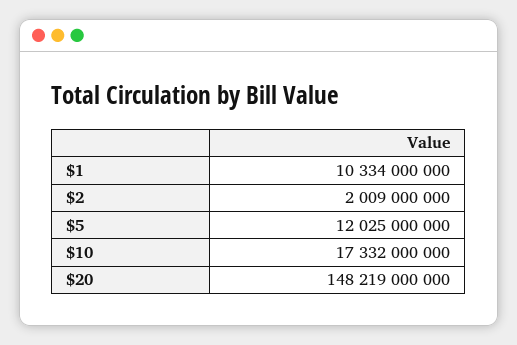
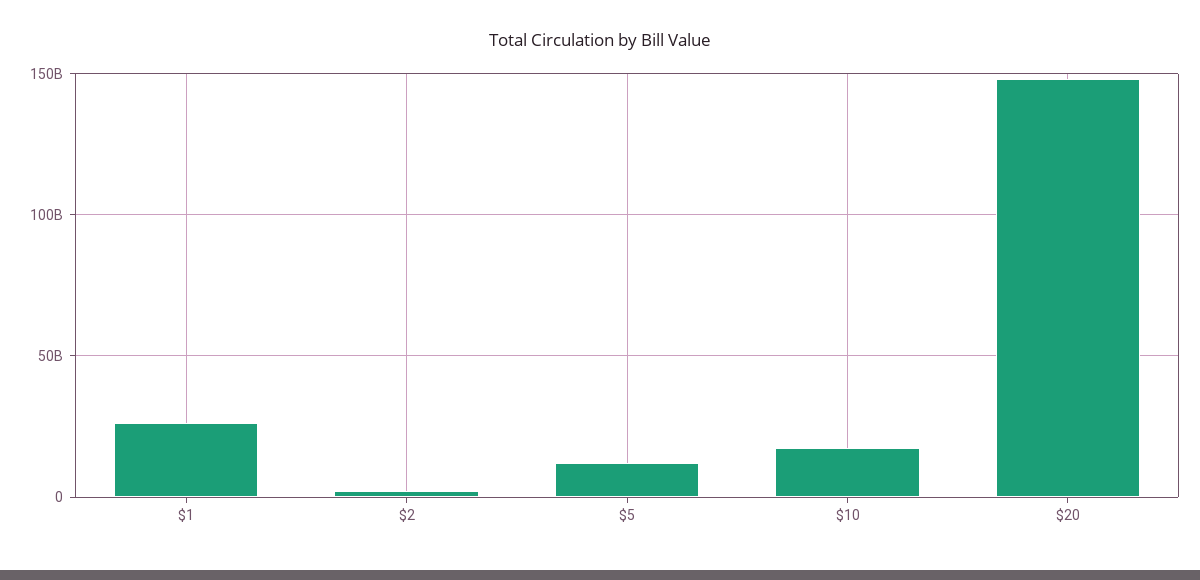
  {
-   "$1": 10334000000,
+   "$1": 25000000000,
    "$2": 2009000000,
    "$5": 12025000000,
    "$10": 17332000000,
    "$20": 148219000000
  }

